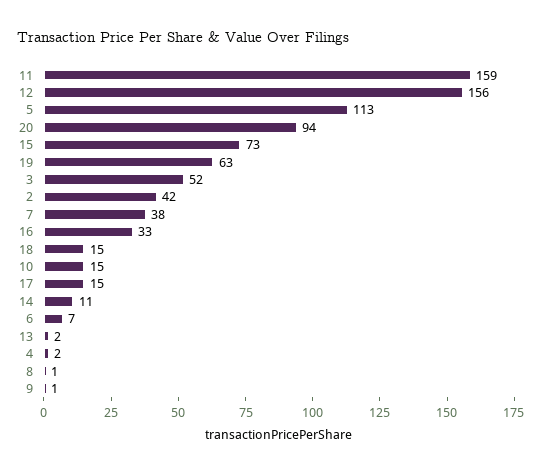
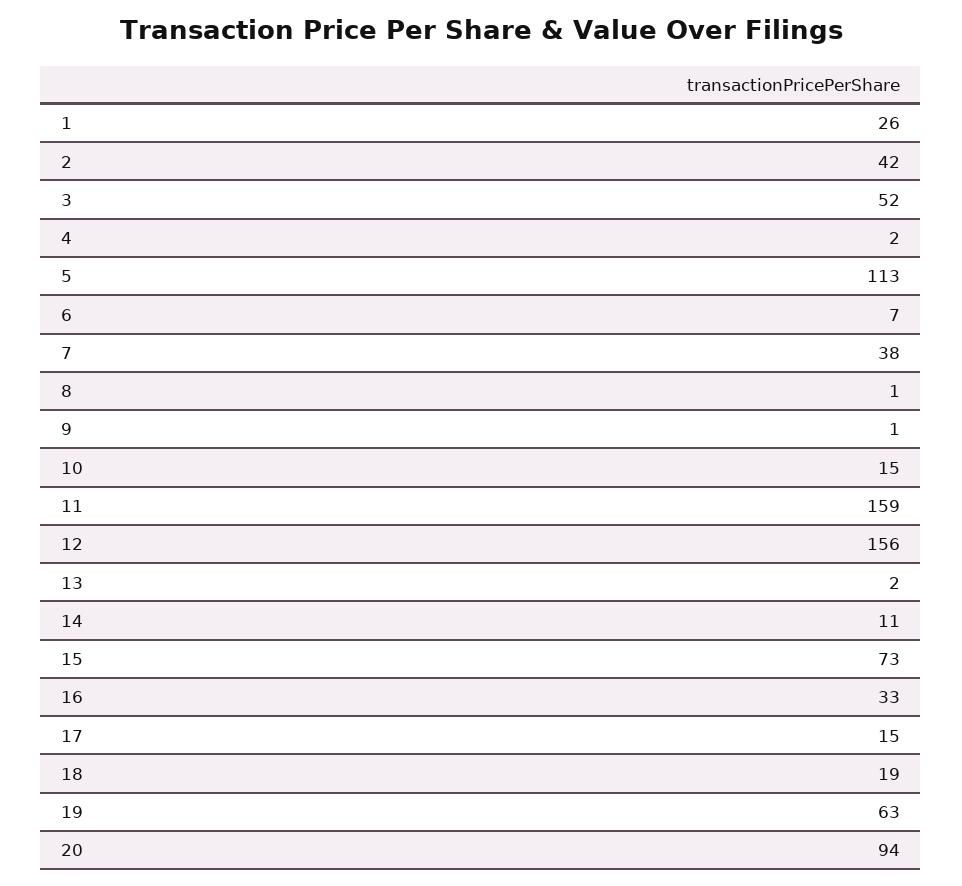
  {
    "11": 159,
    "12": 156,
    "5": 113,
    "20": 94,
    "15": 73,
    "19": 63,
    "3": 52,
    "2": 42,
    "7": 38,
    "16": 33,
-   "18": 15,
+   "18": 19,
    "10": 15,
    "17": 15,
    "14": 11,
    "6": 7,
    "13": 2,
    "4": 2,
    "8": 1,
-   "9": 1
+   "9": 1,
+   "1": 26
  }

